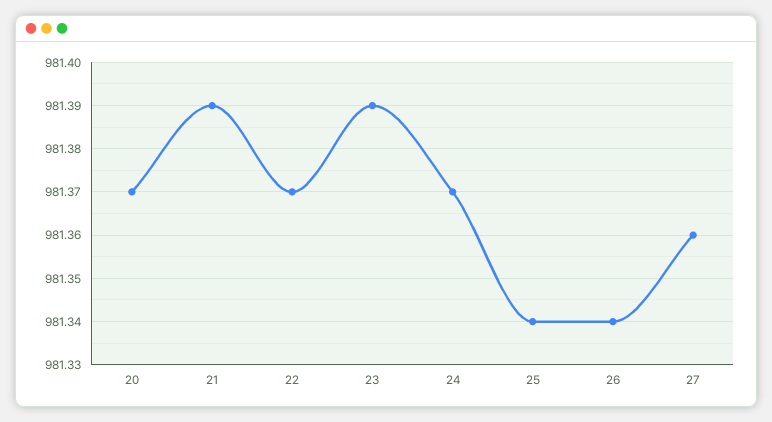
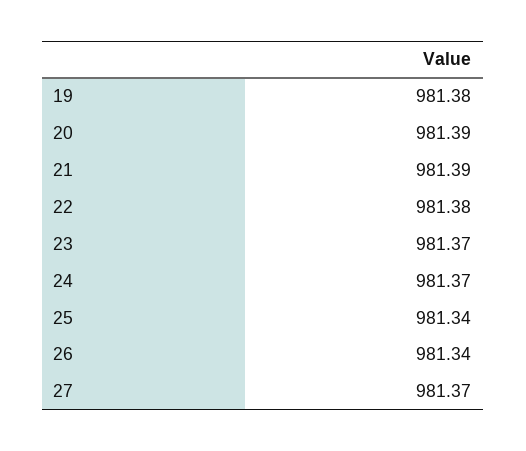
  {
-   "20": 981.37,
+   "20": 981.39,
    "21": 981.39,
-   "22": 981.37,
+   "22": 981.38,
-   "23": 981.39,
+   "23": 981.37,
    "24": 981.37,
    "25": 981.34,
    "26": 981.34,
-   "27": 981.36
+   "27": 981.37,
+   "19": 981.38
  }

